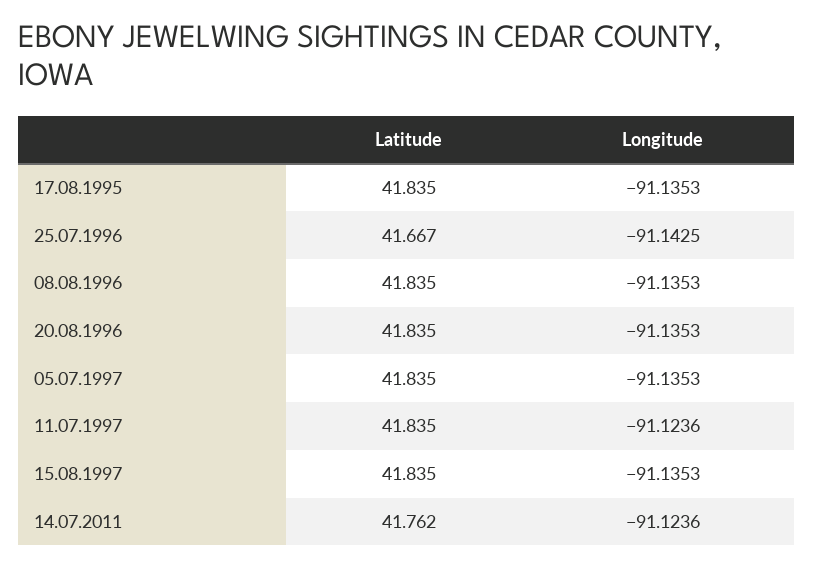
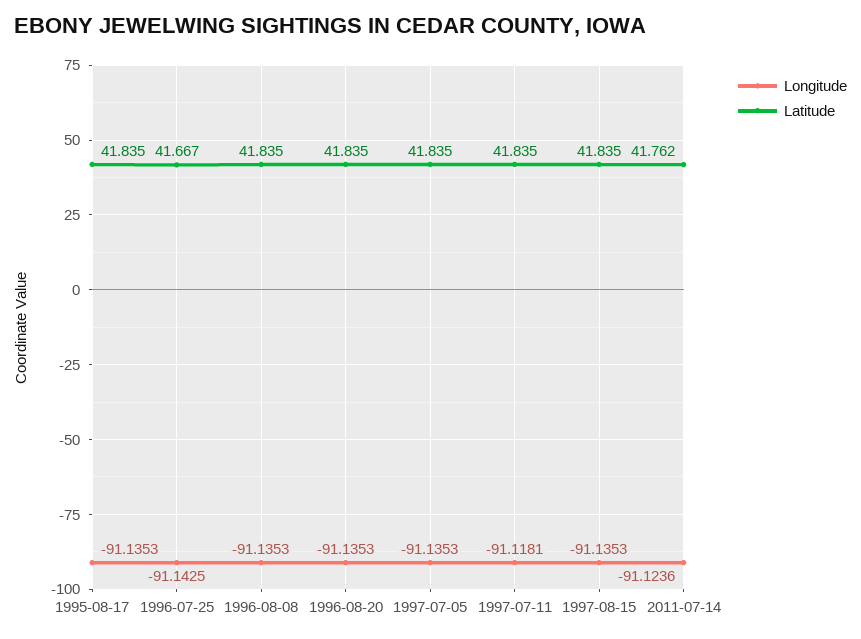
  {
    "Latitude": {
      "17.08.1995": 41.835,
      "25.07.1996": 41.667,
      "08.08.1996": 41.835,
      "20.08.1996": 41.835,
      "05.07.1997": 41.835,
      "11.07.1997": 41.835,
      "15.08.1997": 41.835,
      "14.07.2011": 41.762
    },
    "Longitude": {
      "17.08.1995": -91.1353,
      "25.07.1996": -91.1425,
      "08.08.1996": -91.1353,
      "20.08.1996": -91.1353,
      "05.07.1997": -91.1353,
-     "11.07.1997": -91.1236,
+     "11.07.1997": -91.1181,
      "15.08.1997": -91.1353,
      "14.07.2011": -91.1236
    }
  }

